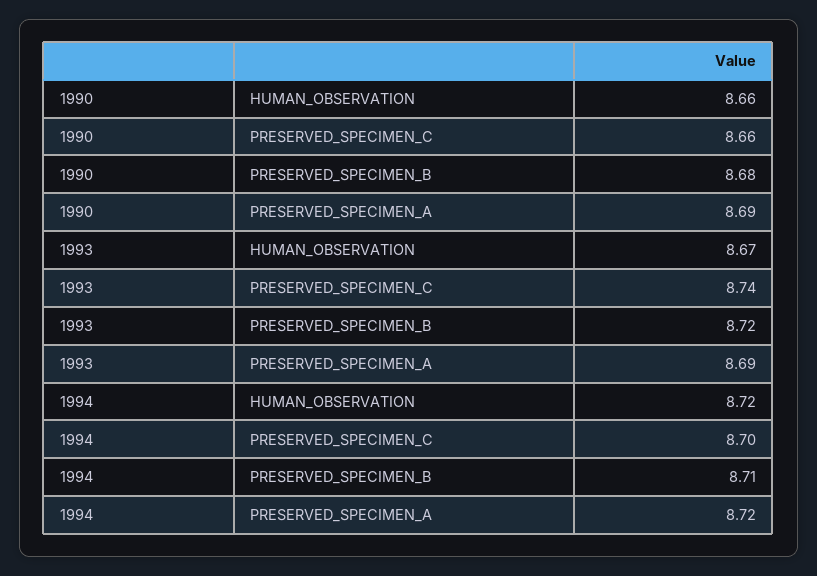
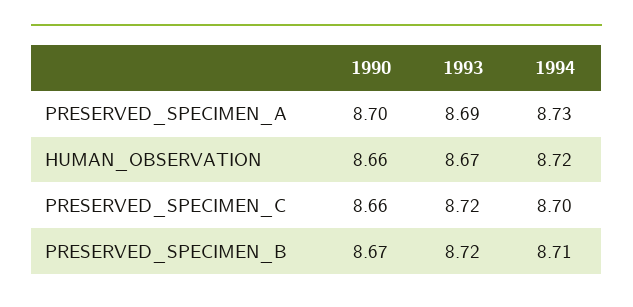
  {
    "1990": {
      "HUMAN_OBSERVATION": 8.66,
      "PRESERVED_SPECIMEN_C": 8.66,
-     "PRESERVED_SPECIMEN_B": 8.68,
+     "PRESERVED_SPECIMEN_B": 8.67,
-     "PRESERVED_SPECIMEN_A": 8.69
+     "PRESERVED_SPECIMEN_A": 8.7
    },
    "1993": {
      "HUMAN_OBSERVATION": 8.67,
-     "PRESERVED_SPECIMEN_C": 8.74,
+     "PRESERVED_SPECIMEN_C": 8.72,
      "PRESERVED_SPECIMEN_B": 8.72,
      "PRESERVED_SPECIMEN_A": 8.69
    },
    "1994": {
      "HUMAN_OBSERVATION": 8.72,
      "PRESERVED_SPECIMEN_C": 8.7,
      "PRESERVED_SPECIMEN_B": 8.71,
-     "PRESERVED_SPECIMEN_A": 8.72
+     "PRESERVED_SPECIMEN_A": 8.73
    }
  }

